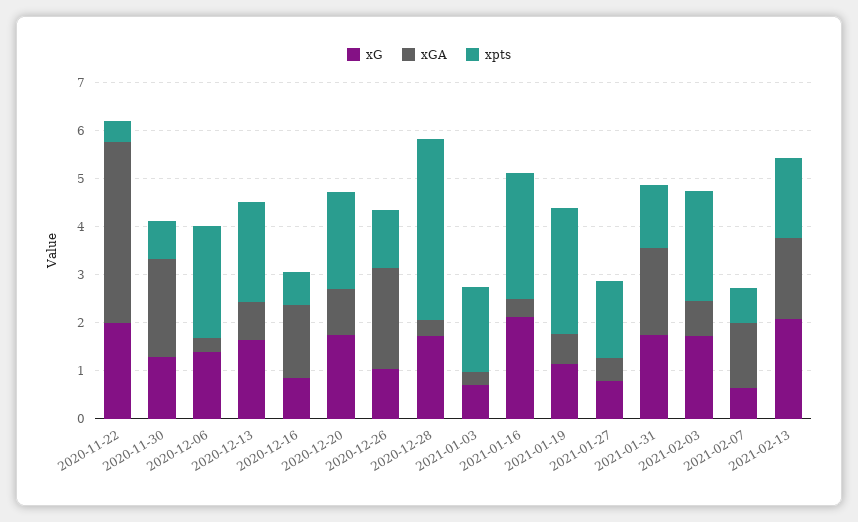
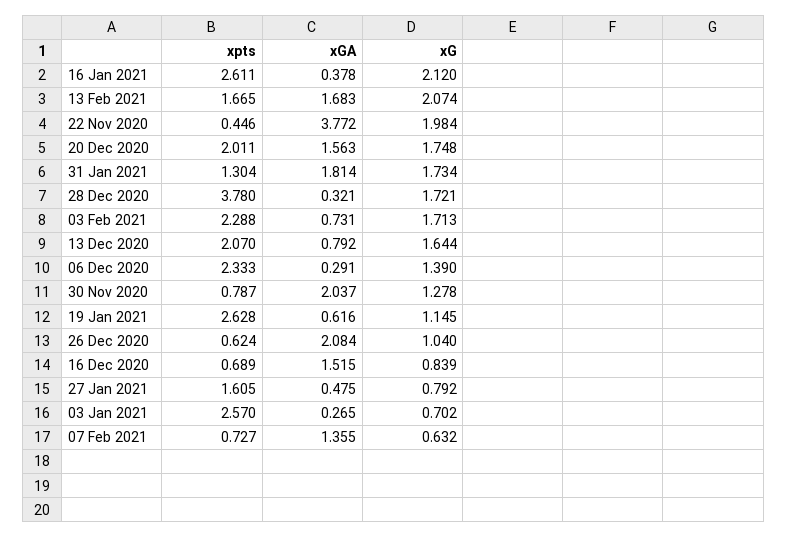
  {
    "xG": {
      "2020-11-22": 1.984,
      "2020-11-30": 1.278,
      "2020-12-06": 1.39,
      "2020-12-13": 1.644,
      "2020-12-16": 0.839,
      "2020-12-20": 1.748,
      "2020-12-26": 1.04,
      "2020-12-28": 1.721,
      "2021-01-03": 0.702,
      "2021-01-16": 2.12,
      "2021-01-19": 1.145,
      "2021-01-27": 0.792,
      "2021-01-31": 1.734,
      "2021-02-03": 1.713,
      "2021-02-07": 0.632,
      "2021-02-13": 2.074
    },
    "xGA": {
      "2020-11-22": 3.772,
      "2020-11-30": 2.037,
      "2020-12-06": 0.291,
      "2020-12-13": 0.792,
      "2020-12-16": 1.515,
-     "2020-12-20": 1,
+     "2020-12-20": 1.563,
      "2020-12-26": 2.084,
      "2020-12-28": 0.321,
      "2021-01-03": 0.265,
      "2021-01-16": 0.378,
      "2021-01-19": 0.616,
      "2021-01-27": 0.475,
      "2021-01-31": 1.814,
      "2021-02-03": 0.731,
      "2021-02-07": 1.355,
      "2021-02-13": 1.683
    },
    "xpts": {
      "2020-11-22": 0.446,
      "2020-11-30": 0.787,
      "2020-12-06": 2.333,
      "2020-12-13": 2.07,
      "2020-12-16": 0.689,
      "2020-12-20": 2.011,
-     "2020-12-26": 1.2,
+     "2020-12-26": 0.624,
      "2020-12-28": 3.78,
-     "2021-01-03": 1.8,
+     "2021-01-03": 2.57,
      "2021-01-16": 2.611,
      "2021-01-19": 2.628,
      "2021-01-27": 1.605,
      "2021-01-31": 1.304,
      "2021-02-03": 2.288,
      "2021-02-07": 0.727,
      "2021-02-13": 1.665
    }
  }

